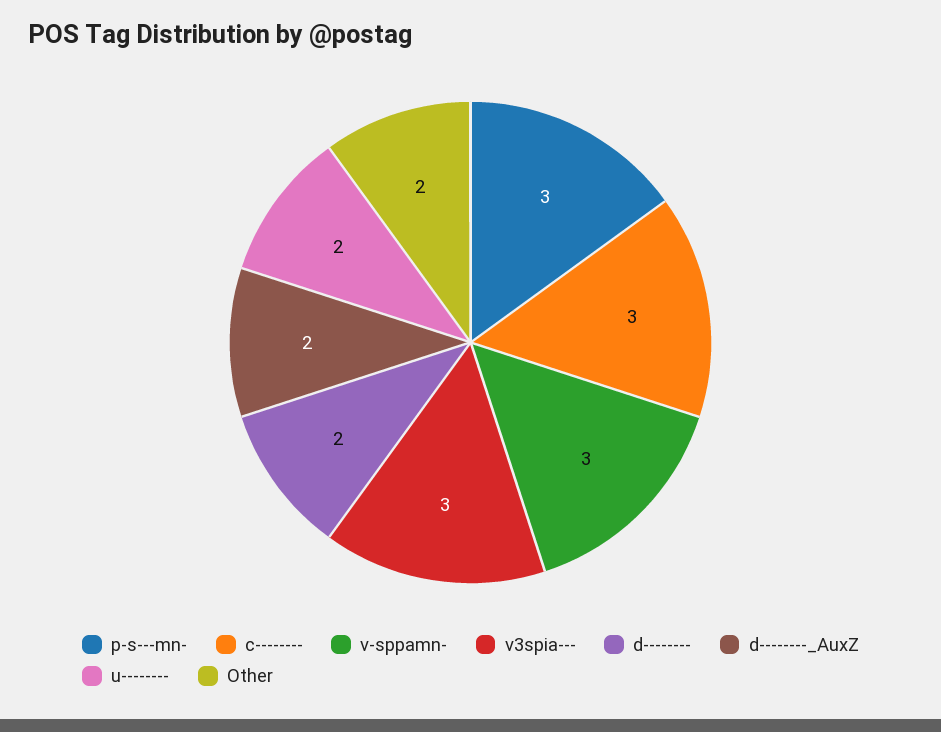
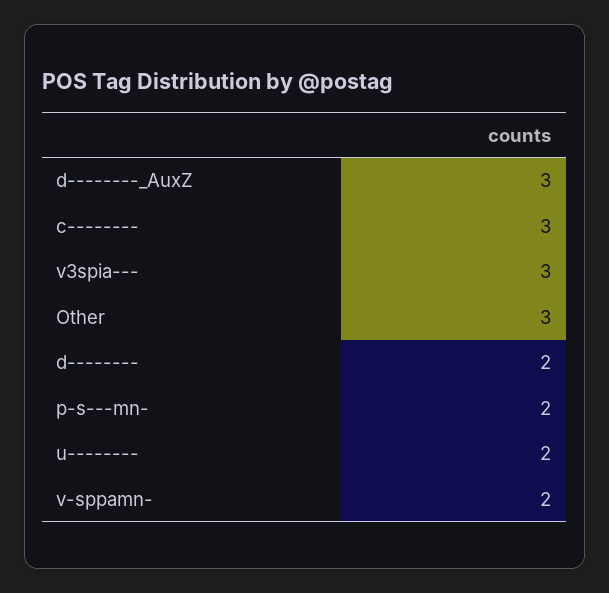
  {
-   "p-s---mn-": 3,
+   "p-s---mn-": 2,
    "c--------": 3,
-   "v-sppamn-": 3,
+   "v-sppamn-": 2,
    "v3spia---": 3,
    "d--------": 2,
-   "d--------_AuxZ": 2,
+   "d--------_AuxZ": 3,
    "u--------": 2,
-   "Other": 2
+   "Other": 3
  }

